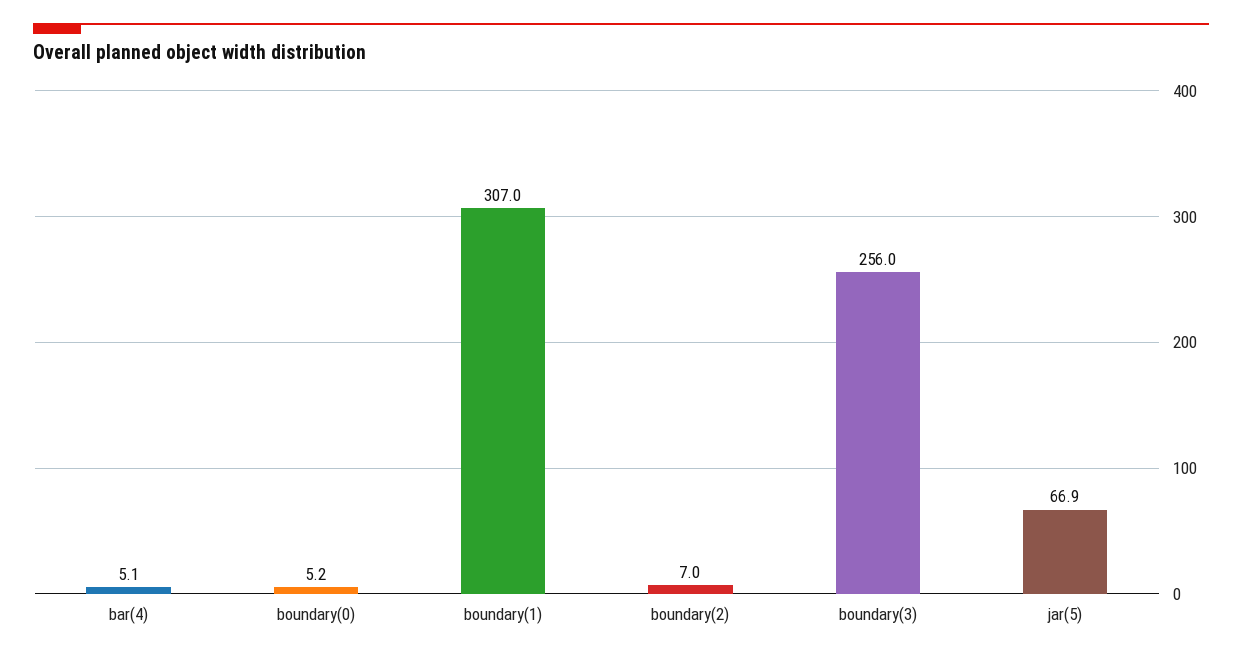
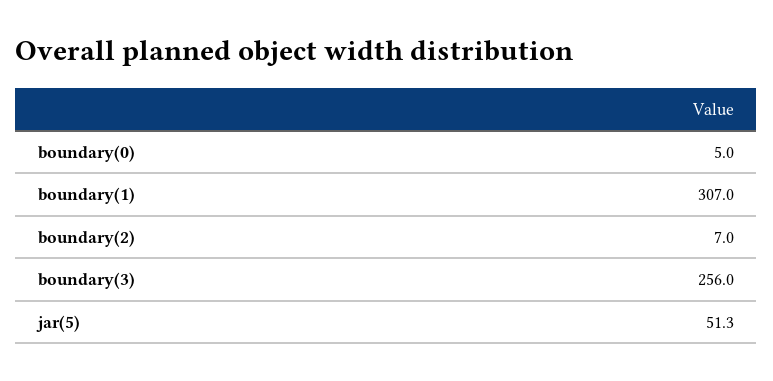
  {
-   "bar(4)": 5.1,
-   "boundary(0)": 5.2,
+   "boundary(0)": 5,
    "boundary(1)": 307,
    "boundary(2)": 7,
    "boundary(3)": 256,
-   "jar(5)": 66.9
+   "jar(5)": 51.3
  }

